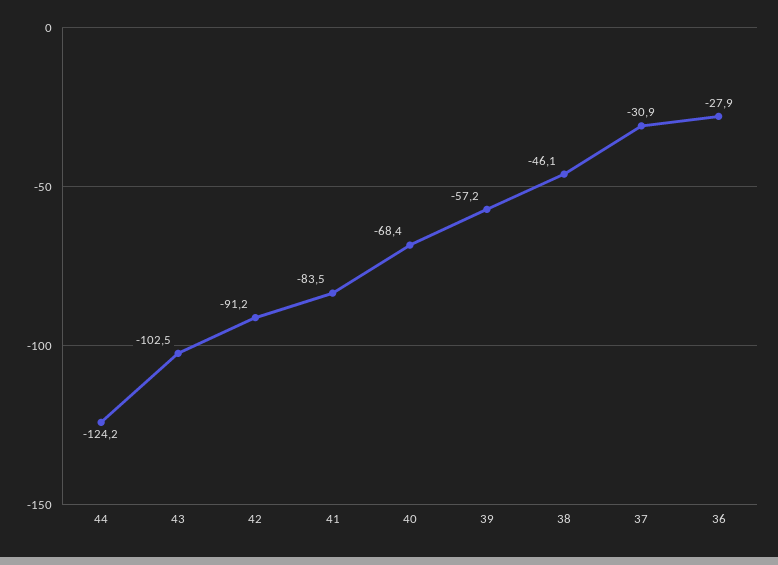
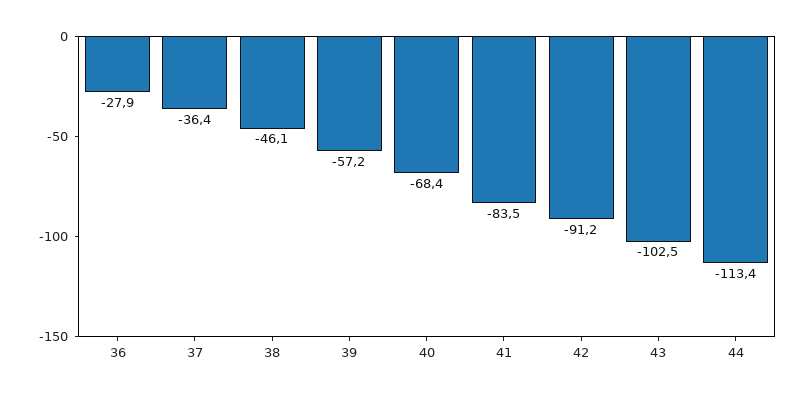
  {
-   "44": -124.2,
+   "44": -113.4,
    "43": -102.5,
    "42": -91.2,
    "41": -83.5,
    "40": -68.4,
    "39": -57.2,
    "38": -46.1,
-   "37": -30.9,
+   "37": -36.4,
    "36": -27.9
  }

